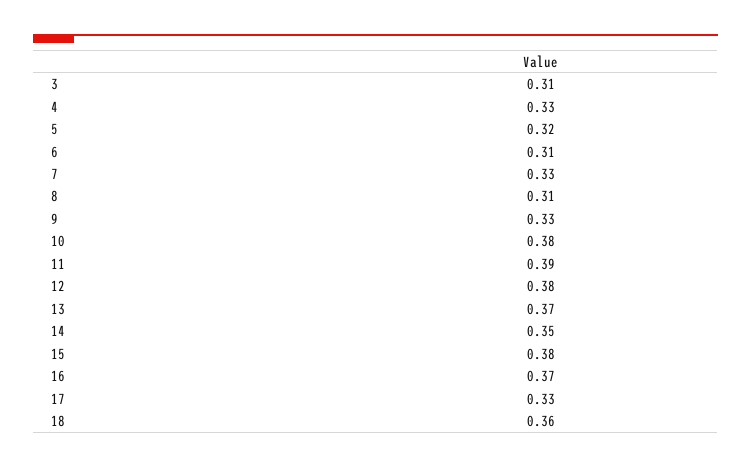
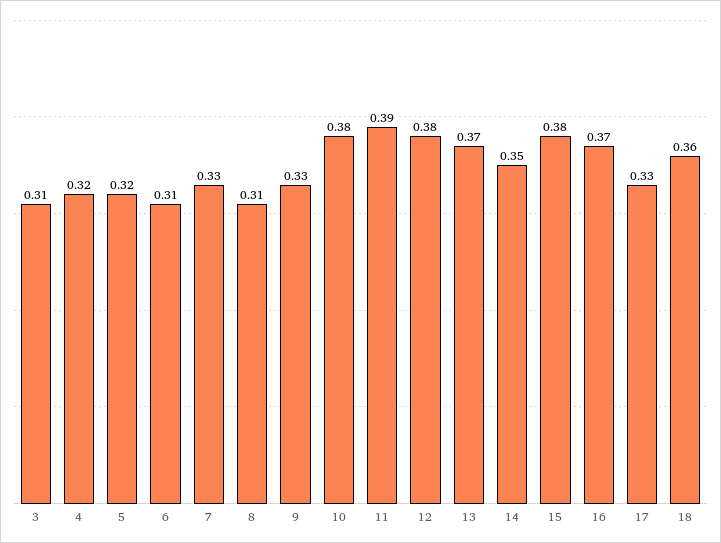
  {
    "3": 0.31,
-   "4": 0.33,
+   "4": 0.32,
    "5": 0.32,
    "6": 0.31,
    "7": 0.33,
    "8": 0.31,
    "9": 0.33,
    "10": 0.38,
    "11": 0.39,
    "12": 0.38,
    "13": 0.37,
    "14": 0.35,
    "15": 0.38,
    "16": 0.37,
    "17": 0.33,
    "18": 0.36
  }

